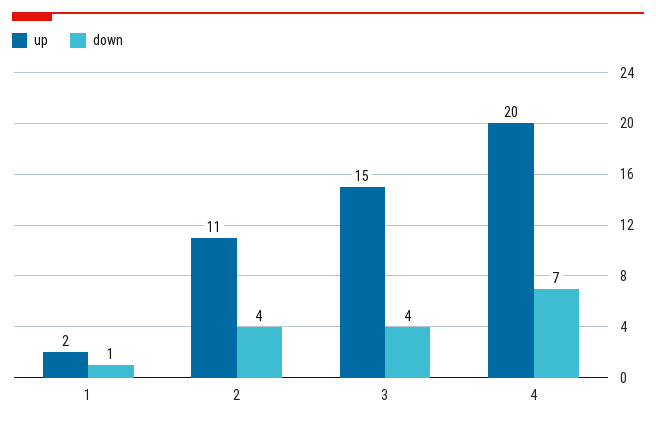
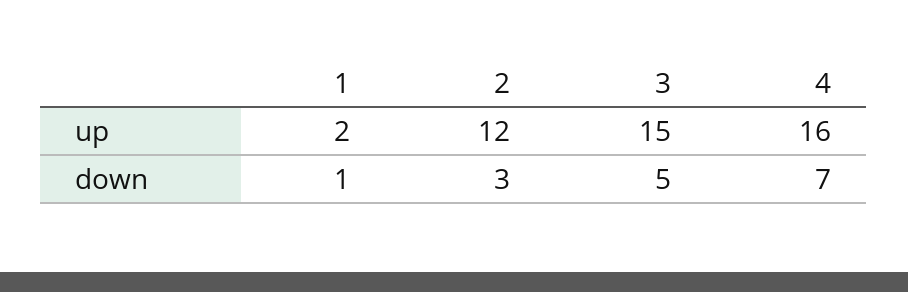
  {
    "up": {
      "1": 2,
-     "2": 11,
+     "2": 12,
      "3": 15,
-     "4": 20
+     "4": 16
    },
    "down": {
      "1": 1,
-     "2": 4,
+     "2": 3,
-     "3": 4,
+     "3": 5,
      "4": 7
    }
  }

